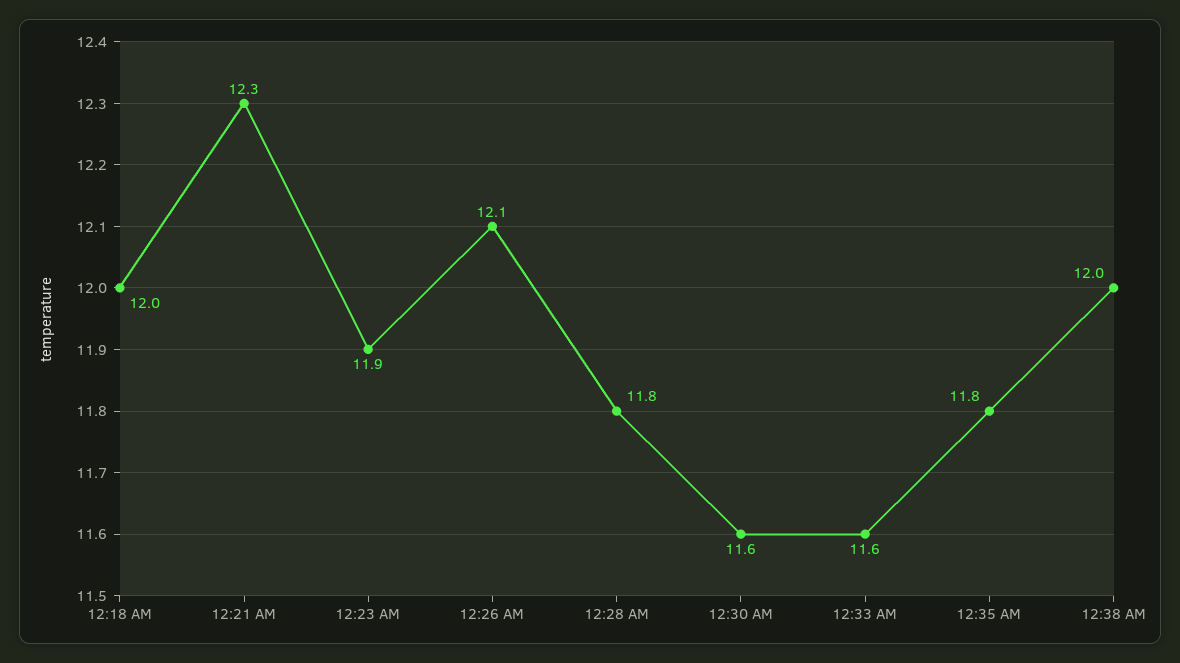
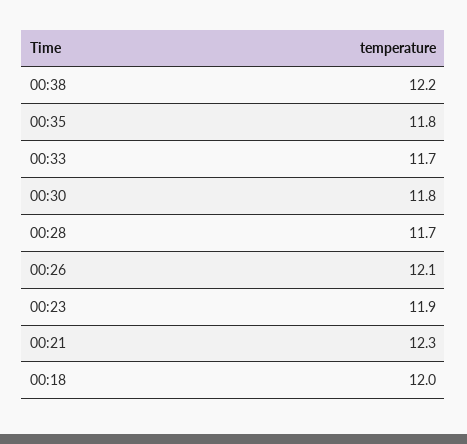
  {
    "12:18 AM": 12,
    "12:21 AM": 12.3,
    "12:23 AM": 11.9,
    "12:26 AM": 12.1,
-   "12:28 AM": 11.8,
+   "12:28 AM": 11.7,
-   "12:30 AM": 11.6,
+   "12:30 AM": 11.8,
-   "12:33 AM": 11.6,
+   "12:33 AM": 11.7,
    "12:35 AM": 11.8,
-   "12:38 AM": 12
+   "12:38 AM": 12.2
  }

